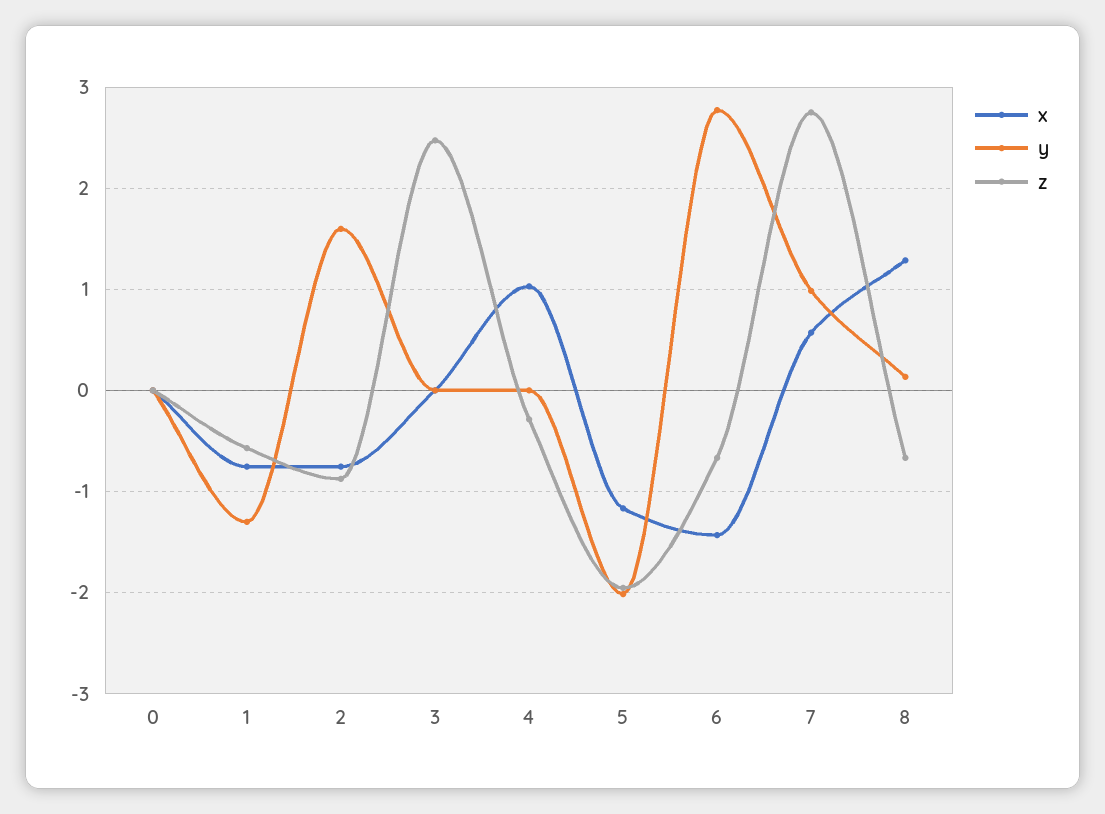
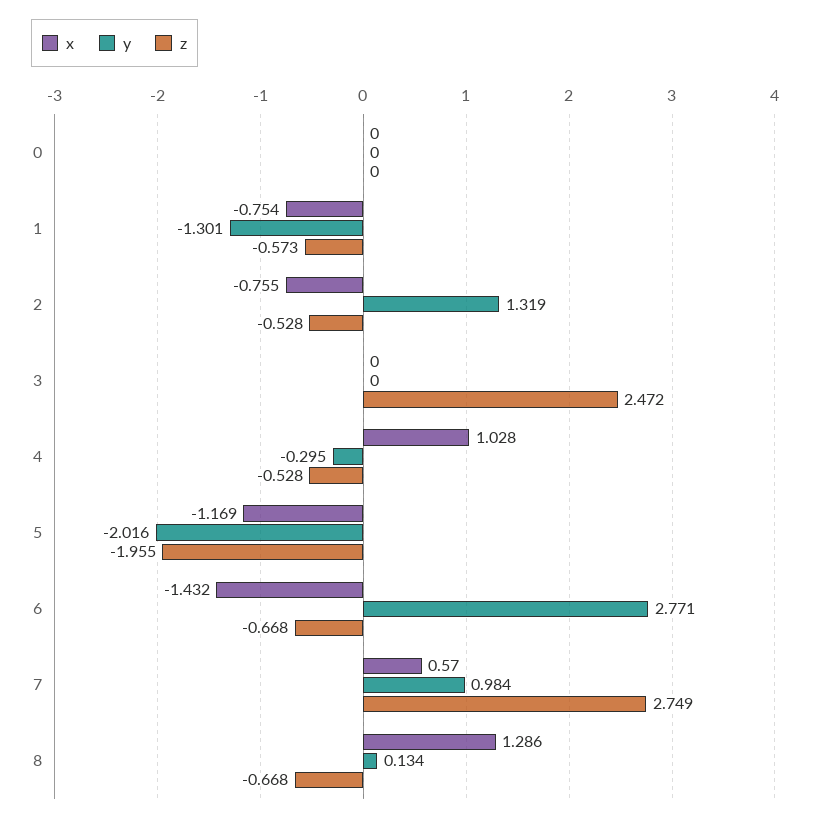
  {
    "x": {
      "0": 0,
      "1": -0.754,
      "2": -0.755,
      "3": 0,
      "4": 1.028,
      "5": -1.169,
      "6": -1.432,
      "7": 0.57,
      "8": 1.286
    },
    "y": {
      "0": 0,
      "1": -1.301,
-     "2": 1.6,
+     "2": 1.319,
      "3": 0,
-     "4": 0,
+     "4": -0.295,
      "5": -2.016,
      "6": 2.771,
      "7": 0.984,
      "8": 0.134
    },
    "z": {
      "0": 0,
      "1": -0.573,
-     "2": -0.9,
+     "2": -0.528,
      "3": 2.472,
-     "4": -0.3,
+     "4": -0.528,
      "5": -1.955,
      "6": -0.668,
      "7": 2.749,
      "8": -0.668
    }
  }

